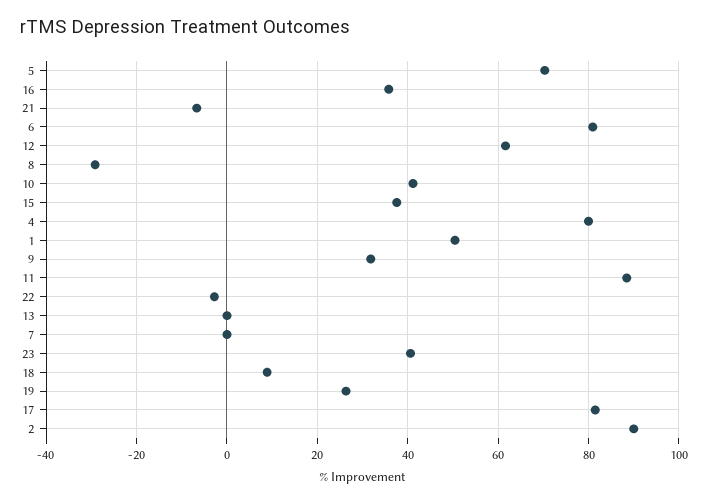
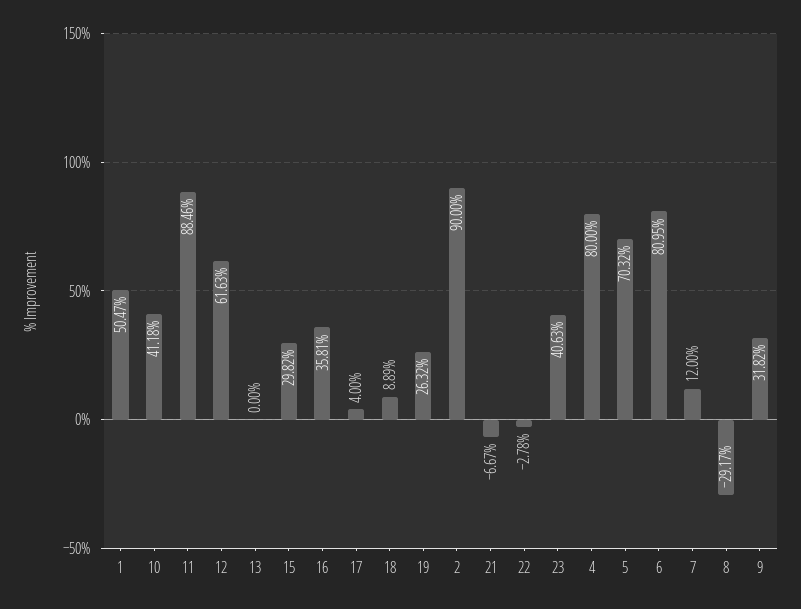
  {
    "5": 70.32,
    "16": 35.81,
    "21": -6.67,
    "6": 80.95,
    "12": 61.63,
    "8": -29.17,
    "10": 41.18,
-   "15": 38,
+   "15": 29.82,
    "4": 80,
    "1": 50.47,
    "9": 31.82,
    "11": 88.46,
    "22": -2.78,
    "13": 0,
-   "7": 0,
+   "7": 12,
    "23": 40.63,
    "18": 8.89,
    "19": 26.32,
-   "17": 82,
+   "17": 4,
    "2": 90
  }

